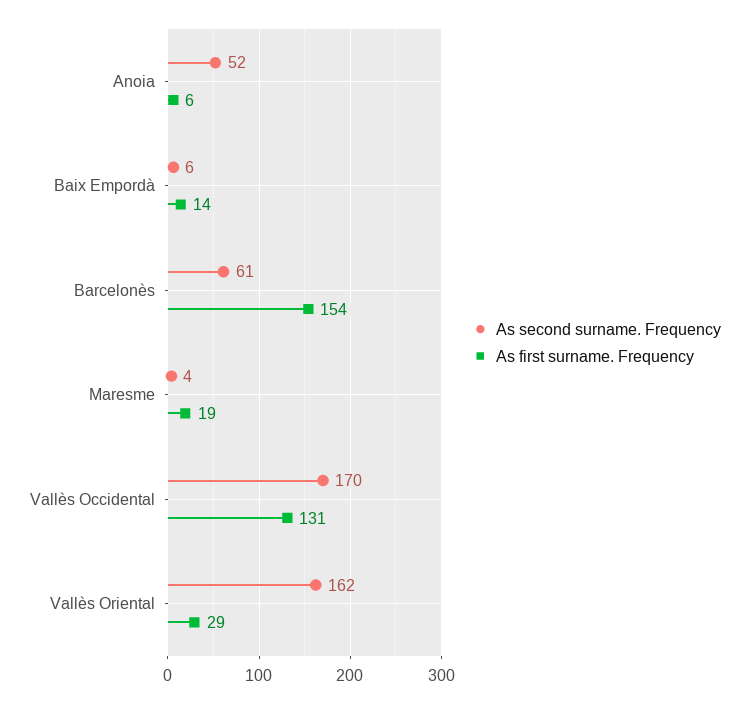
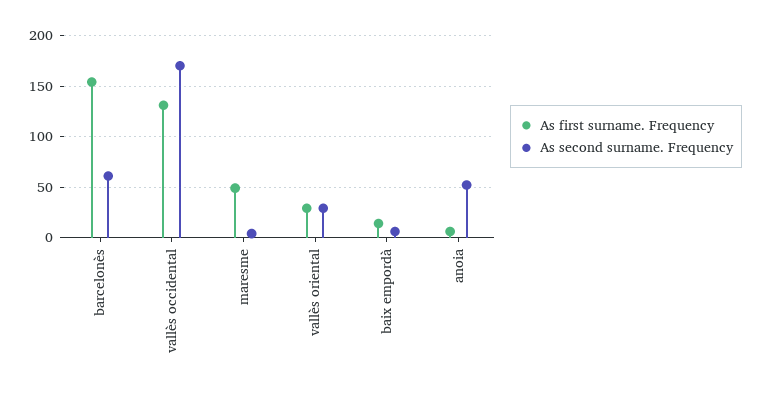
  {
    "As second surname. Frequency": {
      "Anoia": 52,
      "Baix Empordà": 6,
      "Barcelonès": 61,
      "Maresme": 4,
      "Vallès Occidental": 170,
-     "Vallès Oriental": 162
+     "Vallès Oriental": 30
    },
    "As first surname. Frequency": {
      "Anoia": 6,
      "Baix Empordà": 14,
      "Barcelonès": 154,
-     "Maresme": 19,
+     "Maresme": 50,
      "Vallès Occidental": 131,
      "Vallès Oriental": 29
    }
  }

